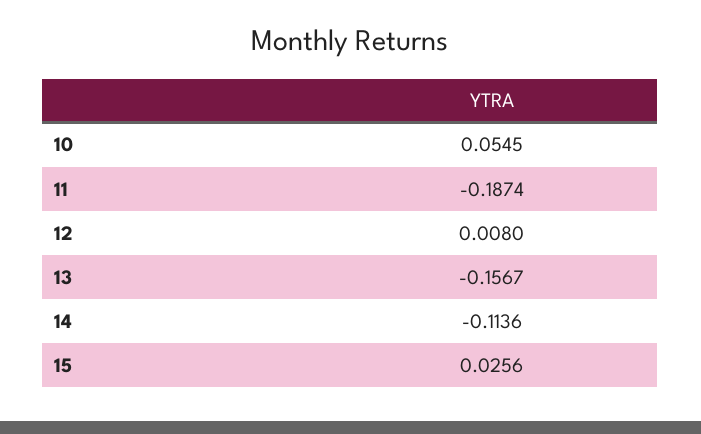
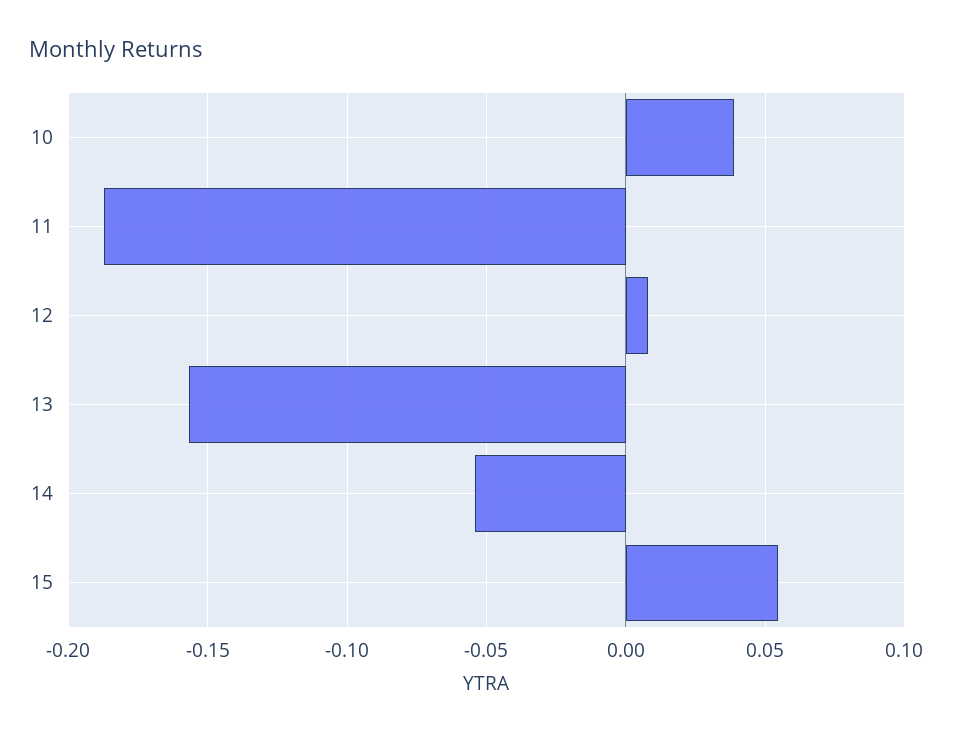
  {
-   "10": 0.0545,
+   "10": 0.04,
    "11": -0.1874,
    "12": 0.008,
    "13": -0.1567,
-   "14": -0.1136,
+   "14": -0.055,
-   "15": 0.0256
+   "15": 0.055
  }

